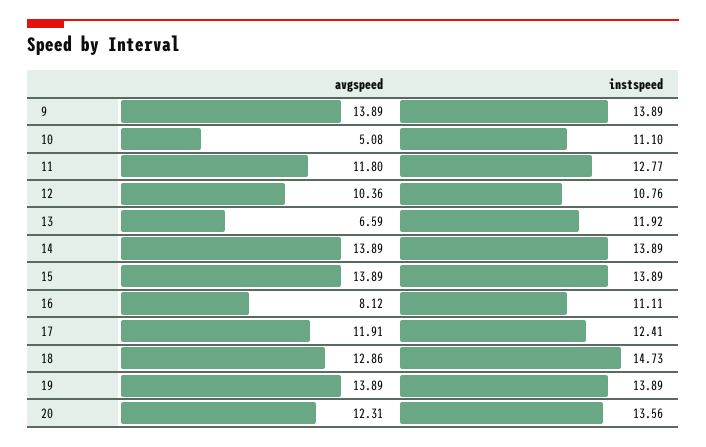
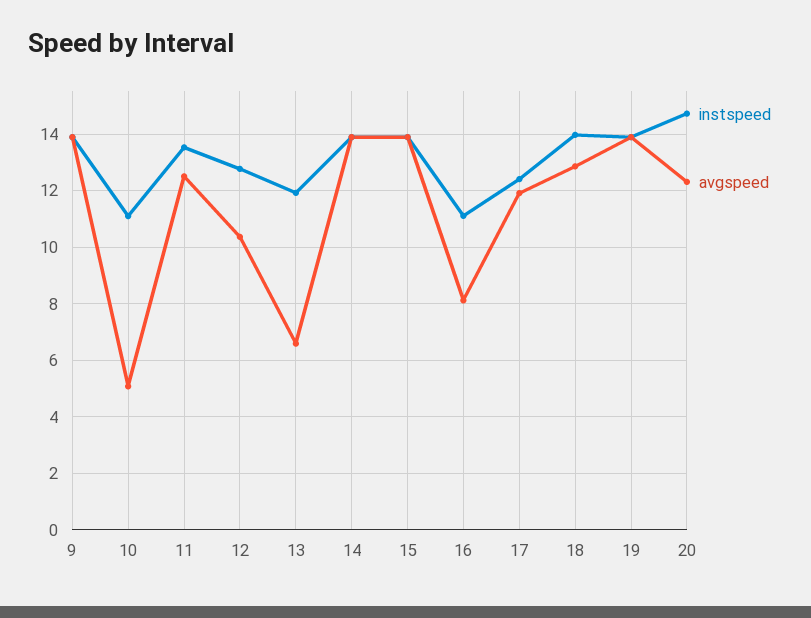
  {
    "avgspeed": {
      "9": 13.89,
      "10": 5.08,
-     "11": 11.8,
+     "11": 12.5,
      "12": 10.36,
      "13": 6.59,
      "14": 13.89,
      "15": 13.89,
      "16": 8.12,
      "17": 11.91,
      "18": 12.86,
      "19": 13.89,
      "20": 12.31
    },
    "instspeed": {
      "9": 13.89,
      "10": 11.1,
-     "11": 12.77,
+     "11": 13.5,
-     "12": 10.76,
+     "12": 12.75,
      "13": 11.92,
      "14": 13.89,
      "15": 13.89,
      "16": 11.11,
      "17": 12.41,
-     "18": 14.73,
+     "18": 14,
      "19": 13.89,
-     "20": 13.56
+     "20": 14.75
    }
  }

